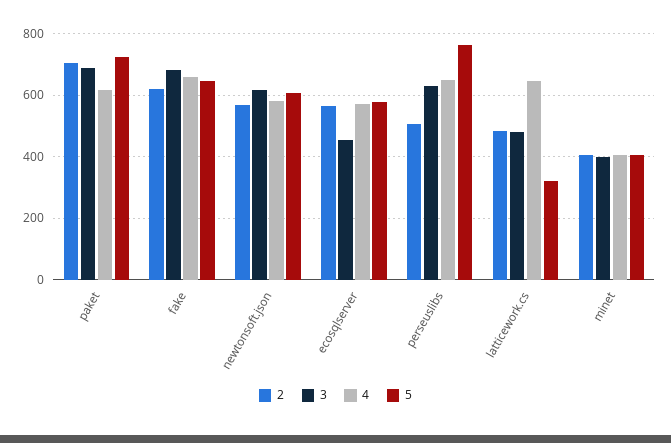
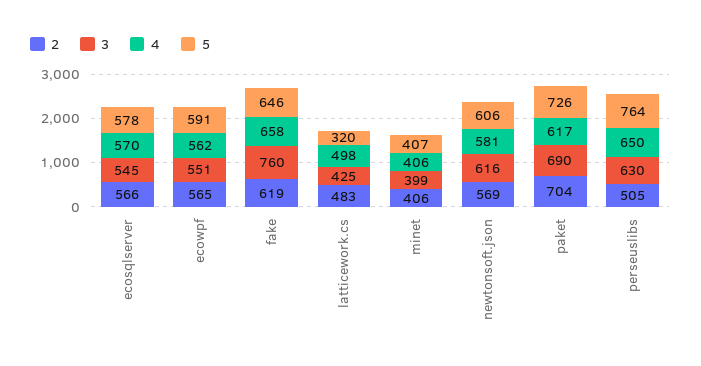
  {
    "2": {
      "paket": 704,
      "fake": 619,
      "newtonsoft.json": 569,
      "ecosqlserver": 566,
      "perseuslibs": 505,
      "latticework.cs": 483,
-     "minet": 406
+     "minet": 406,
+     "ecowpf": 565
    },
    "3": {
      "paket": 690,
-     "fake": 680,
+     "fake": 760,
      "newtonsoft.json": 616,
-     "ecosqlserver": 460,
+     "ecosqlserver": 545,
      "perseuslibs": 630,
-     "latticework.cs": 480,
+     "latticework.cs": 425,
-     "minet": 399
+     "minet": 399,
+     "ecowpf": 551
    },
    "4": {
      "paket": 617,
      "fake": 658,
      "newtonsoft.json": 581,
      "ecosqlserver": 570,
      "perseuslibs": 650,
-     "latticework.cs": 640,
+     "latticework.cs": 498,
-     "minet": 406
+     "minet": 406,
+     "ecowpf": 562
    },
    "5": {
      "paket": 726,
      "fake": 646,
      "newtonsoft.json": 606,
      "ecosqlserver": 578,
      "perseuslibs": 764,
      "latticework.cs": 320,
-     "minet": 407
+     "minet": 407,
+     "ecowpf": 591
    }
  }

